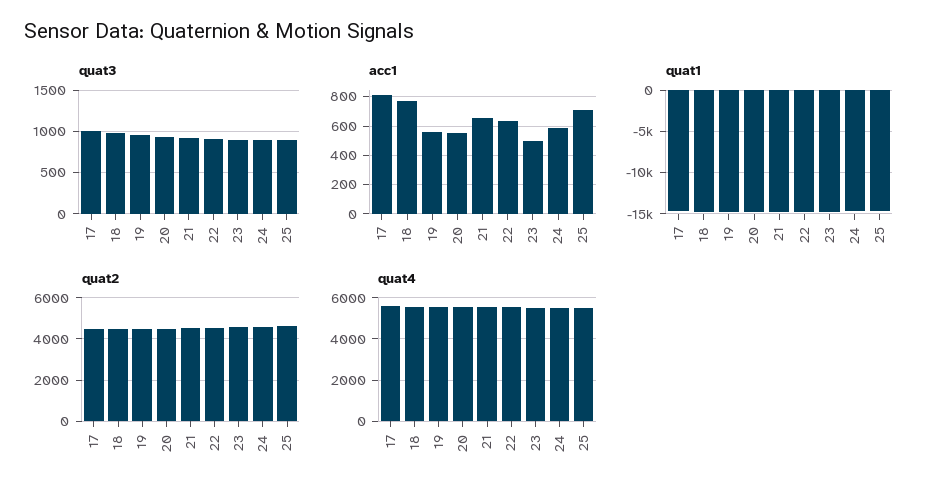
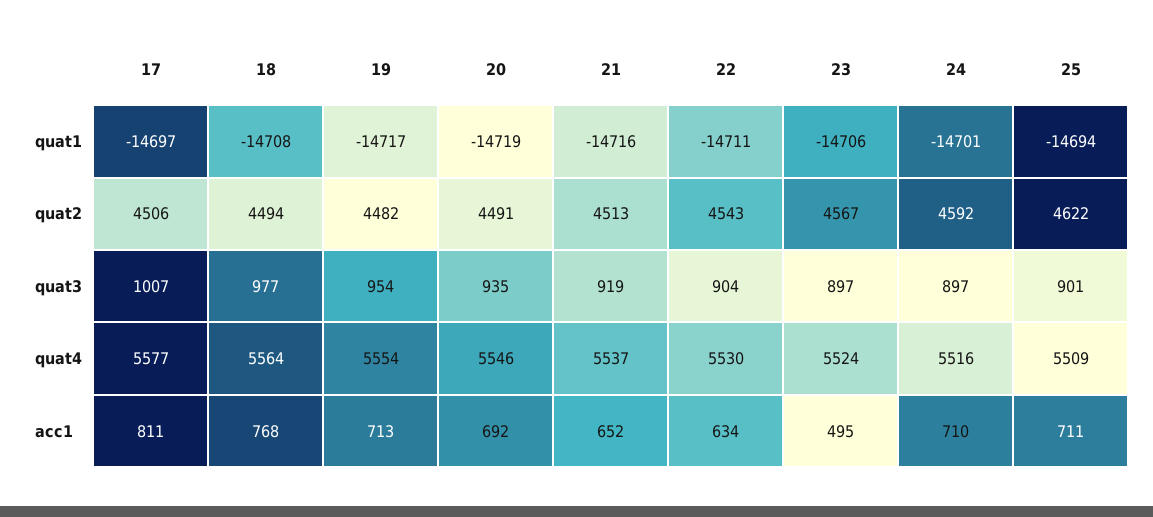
  {
    "quat3": {
      "17": 1007,
      "18": 977,
      "19": 954,
      "20": 935,
      "21": 919,
      "22": 904,
      "23": 897,
      "24": 897,
      "25": 901
    },
    "acc1": {
      "17": 811,
      "18": 768,
-     "19": 550,
+     "19": 713,
-     "20": 550,
+     "20": 692,
      "21": 652,
      "22": 634,
      "23": 495,
-     "24": 600,
+     "24": 710,
      "25": 711
    },
    "quat1": {
      "17": -14697,
      "18": -14708,
      "19": -14717,
      "20": -14719,
      "21": -14716,
      "22": -14711,
      "23": -14706,
      "24": -14701,
      "25": -14694
    },
    "quat2": {
      "17": 4506,
      "18": 4494,
      "19": 4482,
      "20": 4491,
      "21": 4513,
      "22": 4543,
      "23": 4567,
      "24": 4592,
      "25": 4622
    },
    "quat4": {
      "17": 5577,
      "18": 5564,
      "19": 5554,
      "20": 5546,
      "21": 5537,
      "22": 5530,
      "23": 5524,
      "24": 5516,
      "25": 5509
    }
  }

